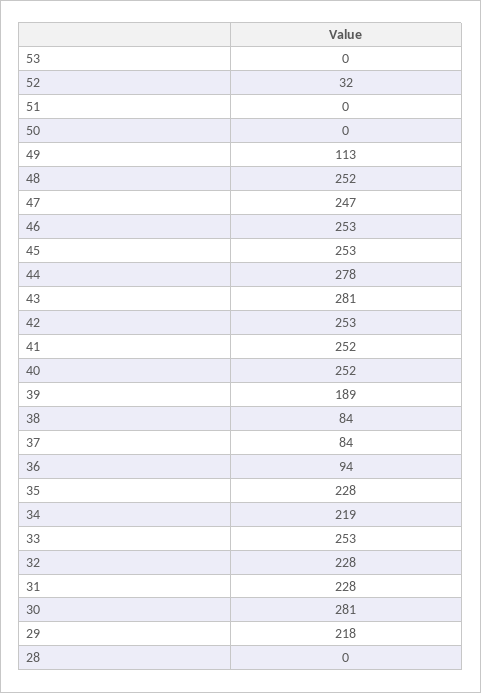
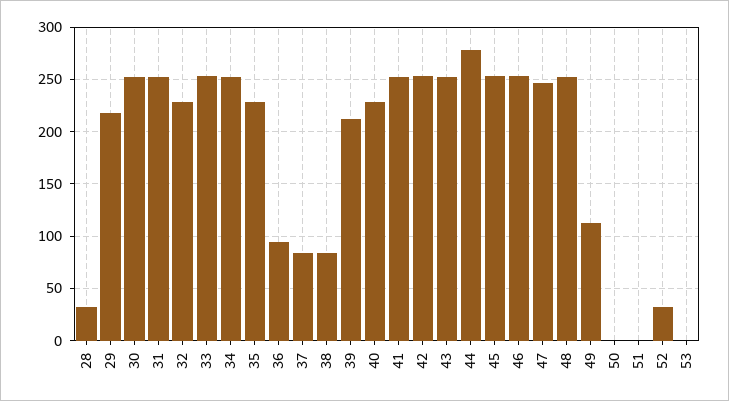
  {
    "53": 0,
    "52": 32,
    "51": 0,
    "50": 0,
    "49": 113,
    "48": 252,
    "47": 247,
    "46": 253,
    "45": 253,
    "44": 278,
-   "43": 281,
+   "43": 250,
    "42": 253,
    "41": 252,
-   "40": 252,
+   "40": 230,
-   "39": 189,
+   "39": 210,
    "38": 84,
    "37": 84,
    "36": 94,
    "35": 228,
-   "34": 219,
+   "34": 250,
    "33": 253,
    "32": 228,
-   "31": 228,
+   "31": 250,
-   "30": 281,
+   "30": 250,
    "29": 218,
-   "28": 0
+   "28": 30
  }

